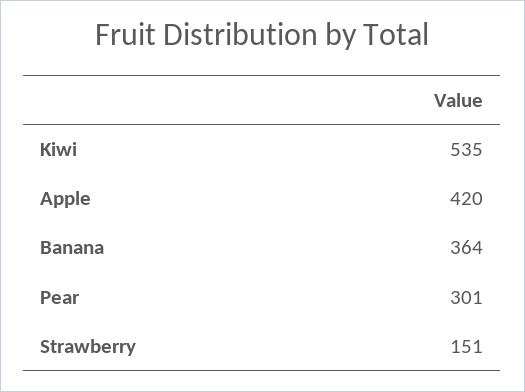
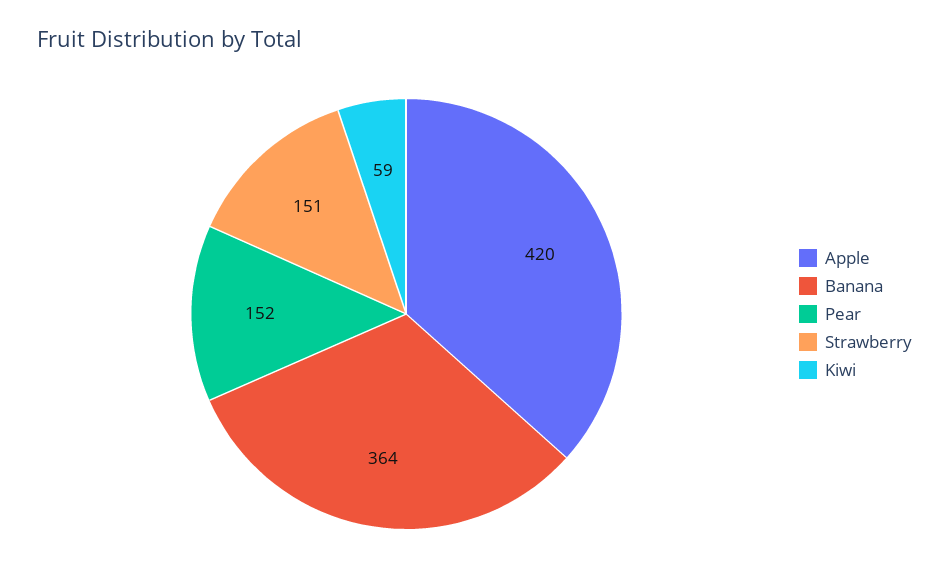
  {
-   "Kiwi": 535,
+   "Kiwi": 59,
    "Apple": 420,
    "Banana": 364,
-   "Pear": 301,
+   "Pear": 152,
    "Strawberry": 151
  }

